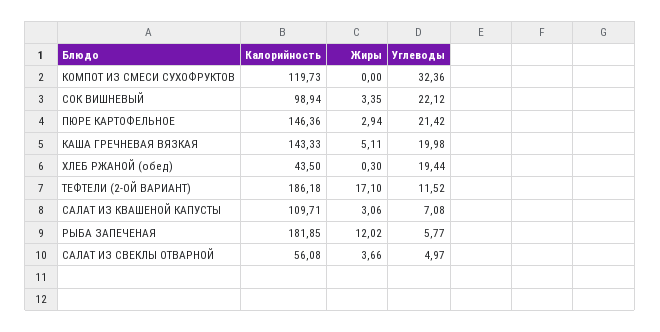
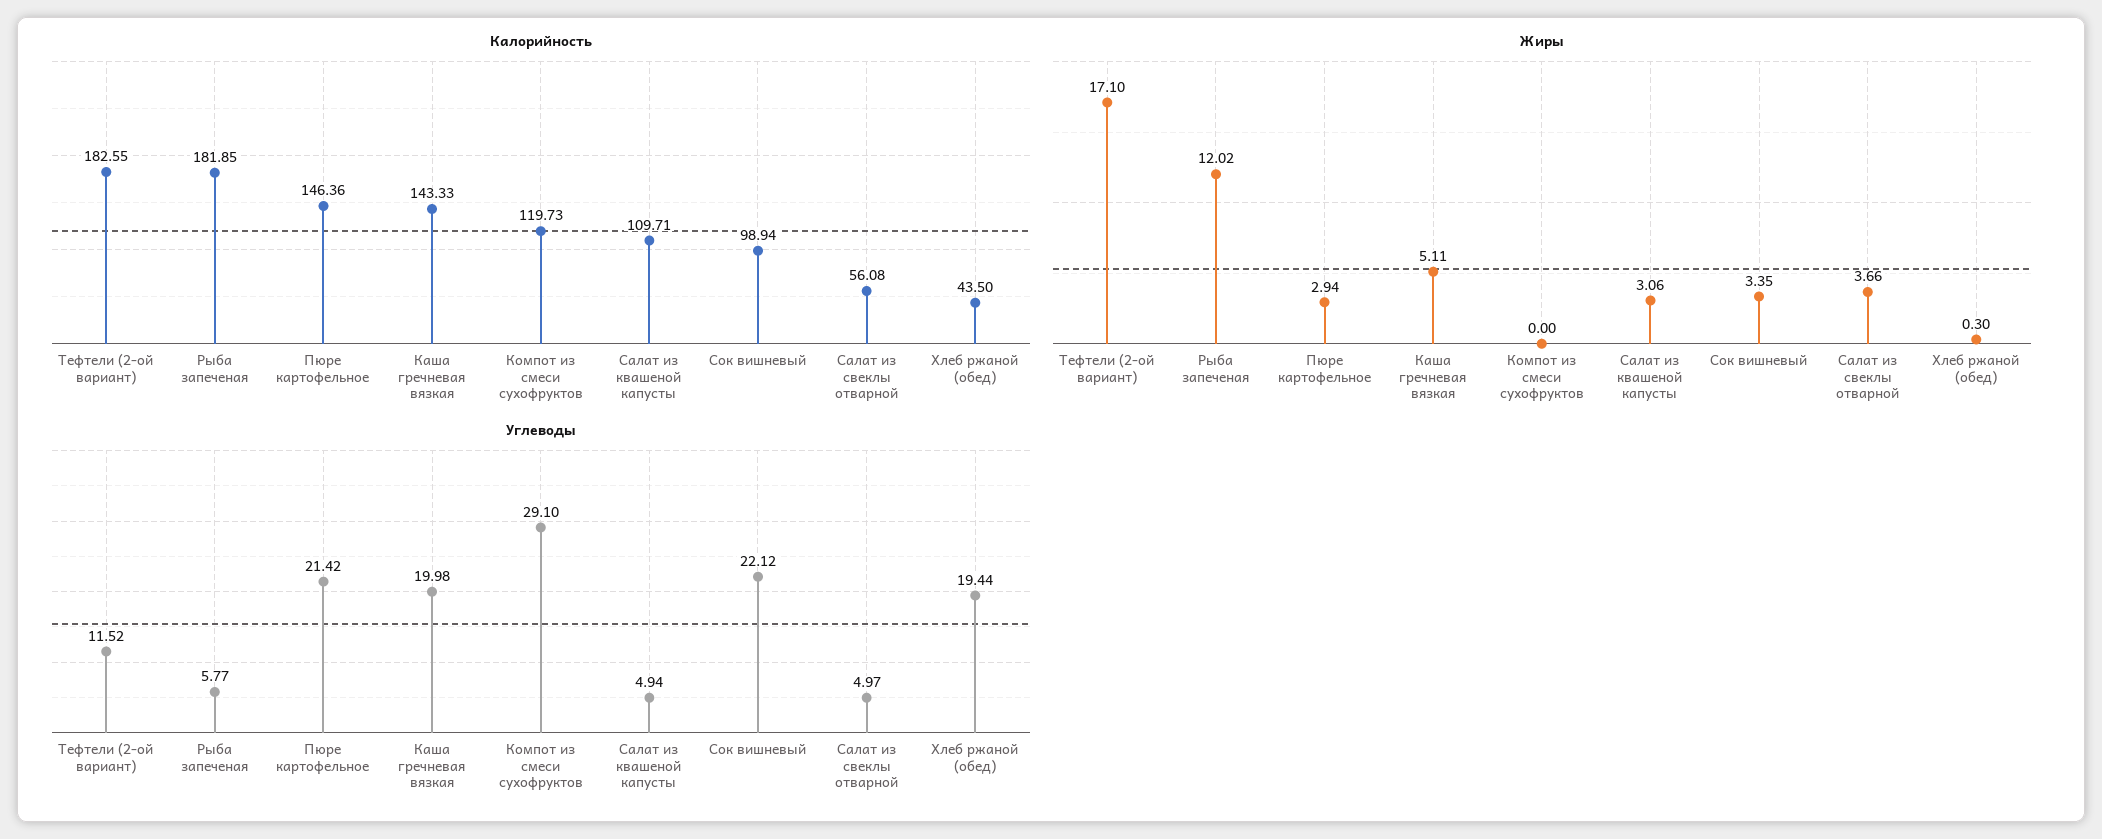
  {
    "Калорийность": {
      "КОМПОТ ИЗ СМЕСИ СУХОФРУКТОВ": 119.73,
      "СОК ВИШНЕВЫЙ": 98.94,
      "ПЮРЕ КАРТОФЕЛЬНОЕ": 146.36,
      "КАША ГРЕЧНЕВАЯ ВЯЗКАЯ": 143.33,
      "ХЛЕБ РЖАНОЙ (обед)": 43.5,
-     "ТЕФТЕЛИ (2-ОЙ ВАРИАНТ)": 186.18,
+     "ТЕФТЕЛИ (2-ОЙ ВАРИАНТ)": 182.55,
      "САЛАТ ИЗ КВАШЕНОЙ КАПУСТЫ": 109.71,
      "РЫБА ЗАПЕЧЕНАЯ": 181.85,
      "САЛАТ ИЗ СВЕКЛЫ ОТВАРНОЙ": 56.08
    },
    "Жиры": {
      "КОМПОТ ИЗ СМЕСИ СУХОФРУКТОВ": 0,
      "СОК ВИШНЕВЫЙ": 3.35,
      "ПЮРЕ КАРТОФЕЛЬНОЕ": 2.94,
      "КАША ГРЕЧНЕВАЯ ВЯЗКАЯ": 5.11,
      "ХЛЕБ РЖАНОЙ (обед)": 0.3,
      "ТЕФТЕЛИ (2-ОЙ ВАРИАНТ)": 17.1,
      "САЛАТ ИЗ КВАШЕНОЙ КАПУСТЫ": 3.06,
      "РЫБА ЗАПЕЧЕНАЯ": 12.02,
      "САЛАТ ИЗ СВЕКЛЫ ОТВАРНОЙ": 3.66
    },
    "Углеводы": {
-     "КОМПОТ ИЗ СМЕСИ СУХОФРУКТОВ": 32.36,
+     "КОМПОТ ИЗ СМЕСИ СУХОФРУКТОВ": 29.1,
      "СОК ВИШНЕВЫЙ": 22.12,
      "ПЮРЕ КАРТОФЕЛЬНОЕ": 21.42,
      "КАША ГРЕЧНЕВАЯ ВЯЗКАЯ": 19.98,
      "ХЛЕБ РЖАНОЙ (обед)": 19.44,
      "ТЕФТЕЛИ (2-ОЙ ВАРИАНТ)": 11.52,
-     "САЛАТ ИЗ КВАШЕНОЙ КАПУСТЫ": 7.08,
+     "САЛАТ ИЗ КВАШЕНОЙ КАПУСТЫ": 4.94,
      "РЫБА ЗАПЕЧЕНАЯ": 5.77,
      "САЛАТ ИЗ СВЕКЛЫ ОТВАРНОЙ": 4.97
    }
  }

